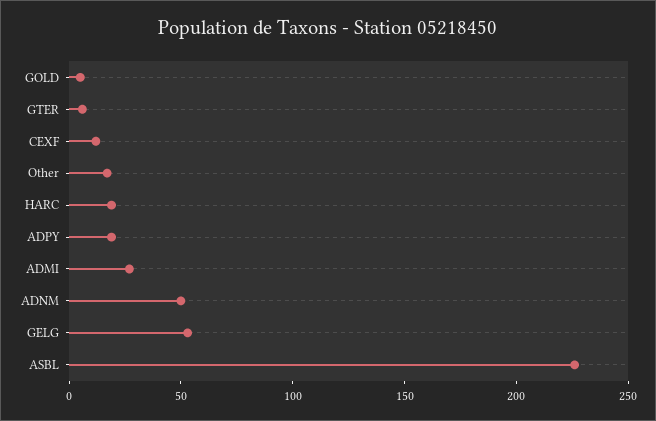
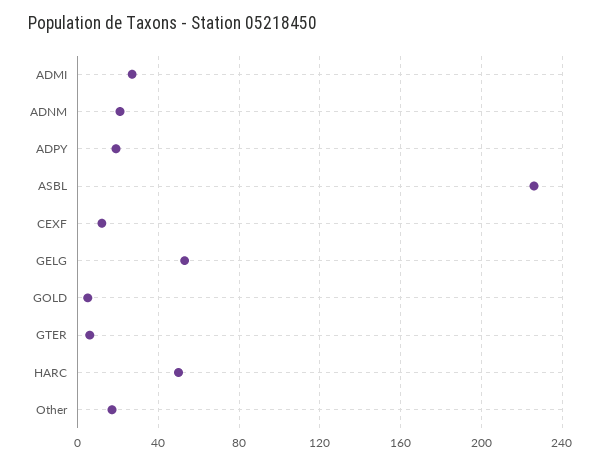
  {
    "GOLD": 5,
    "GTER": 5,
    "CEXF": 10,
    "Other": 15,
-   "HARC": 20,
+   "HARC": 50,
    "ADPY": 20,
    "ADMI": 25,
-   "ADNM": 50,
+   "ADNM": 20,
    "GELG": 55,
    "ASBL": 225
  }

